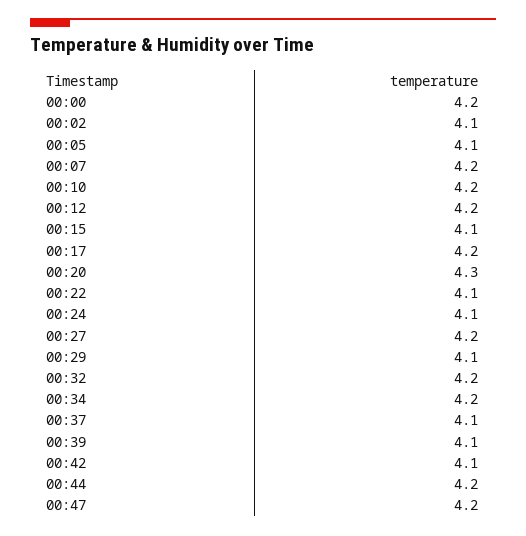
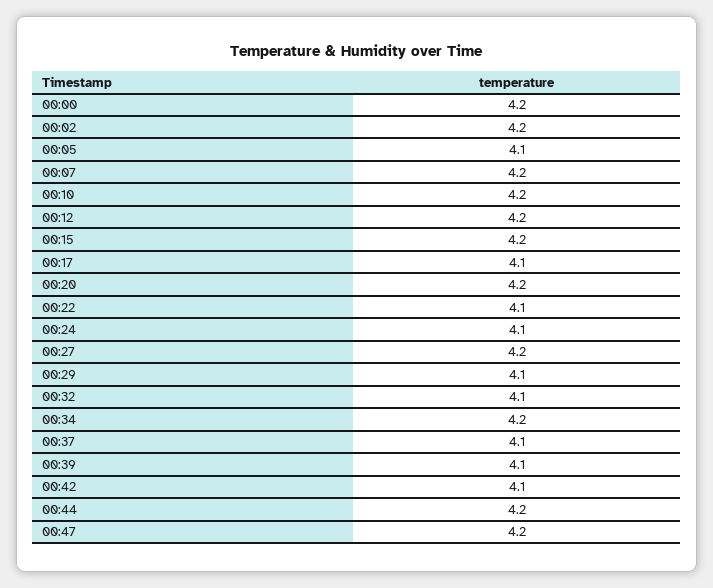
  {
    "00:00": 4.2,
-   "00:02": 4.1,
+   "00:02": 4.2,
    "00:05": 4.1,
    "00:07": 4.2,
    "00:10": 4.2,
    "00:12": 4.2,
-   "00:15": 4.1,
+   "00:15": 4.2,
-   "00:17": 4.2,
+   "00:17": 4.1,
-   "00:20": 4.3,
+   "00:20": 4.2,
    "00:22": 4.1,
    "00:24": 4.1,
    "00:27": 4.2,
    "00:29": 4.1,
-   "00:32": 4.2,
+   "00:32": 4.1,
    "00:34": 4.2,
    "00:37": 4.1,
    "00:39": 4.1,
    "00:42": 4.1,
    "00:44": 4.2,
    "00:47": 4.2
  }

